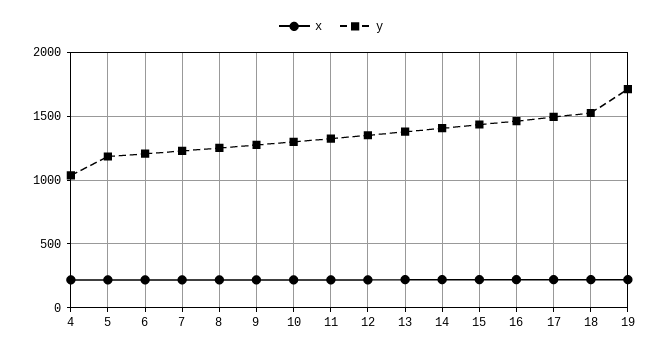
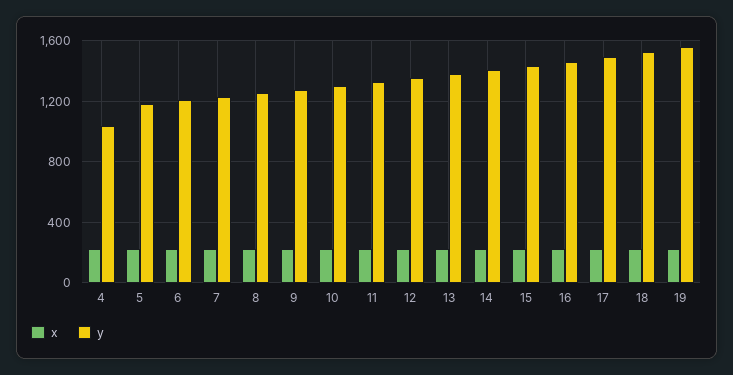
  {
    "x": {
      "4": 200,
      "5": 200,
      "6": 200,
      "7": 200,
      "8": 200,
      "9": 200,
      "10": 200,
      "11": 200,
      "12": 200,
      "13": 200,
      "14": 200,
      "15": 200,
      "16": 200,
      "17": 200,
      "18": 200,
      "19": 200
    },
    "y": {
      "4": 1050,
      "5": 1200,
      "6": 1200,
      "7": 1250,
      "8": 1250,
      "9": 1300,
      "10": 1300,
      "11": 1300,
      "12": 1350,
      "13": 1400,
      "14": 1400,
      "15": 1450,
      "16": 1450,
      "17": 1500,
      "18": 1500,
-     "19": 1700
+     "19": 1550
    }
  }

